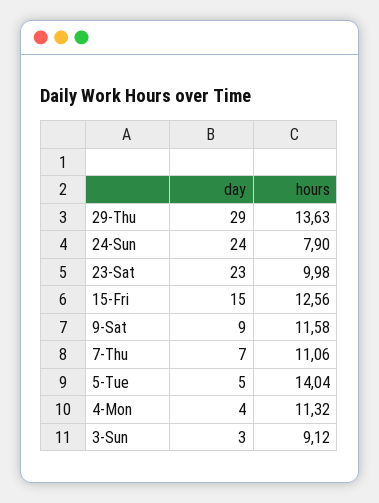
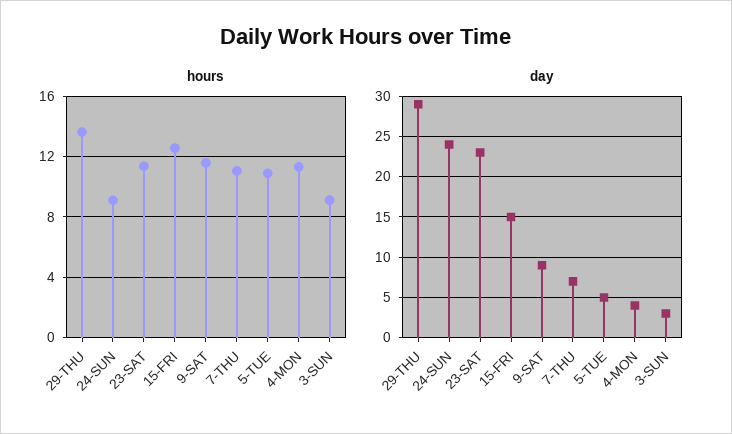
  {
    "day": {
      "29-Thu": 29,
      "24-Sun": 24,
      "23-Sat": 23,
      "15-Fri": 15,
      "9-Sat": 9,
      "7-Thu": 7,
      "5-Tue": 5,
      "4-Mon": 4,
      "3-Sun": 3
    },
    "hours": {
      "29-Thu": 13.63,
-     "24-Sun": 7.9,
+     "24-Sun": 9,
-     "23-Sat": 9.98,
+     "23-Sat": 11.5,
      "15-Fri": 12.56,
      "9-Sat": 11.58,
      "7-Thu": 11.06,
-     "5-Tue": 14.04,
+     "5-Tue": 11,
      "4-Mon": 11.32,
      "3-Sun": 9.12
    }
  }

